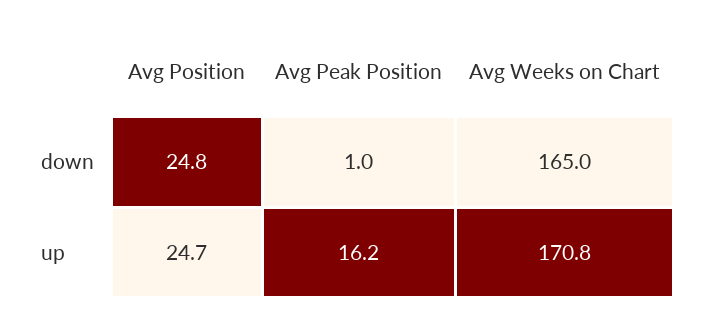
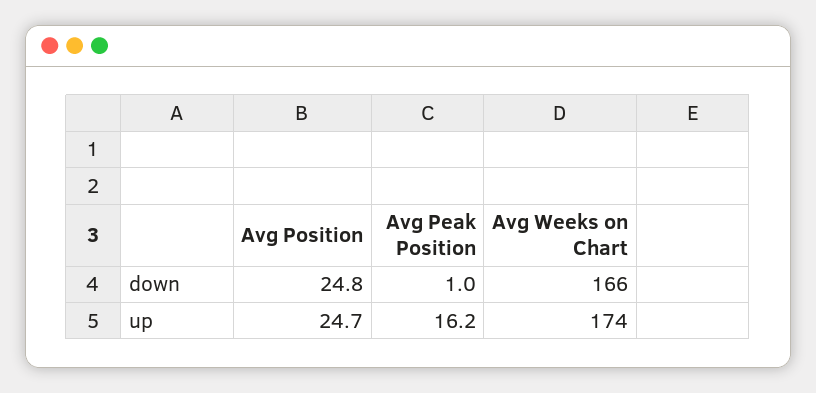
  {
    "Avg Position": {
      "down": 24.8,
      "up": 24.7
    },
    "Avg Peak Position": {
      "down": 1,
      "up": 16.2
    },
    "Avg Weeks on Chart": {
-     "down": 165,
+     "down": 166,
-     "up": 170.8
+     "up": 174
    }
  }

